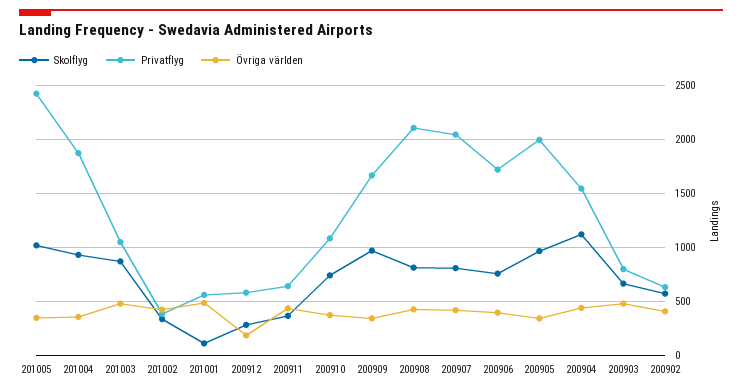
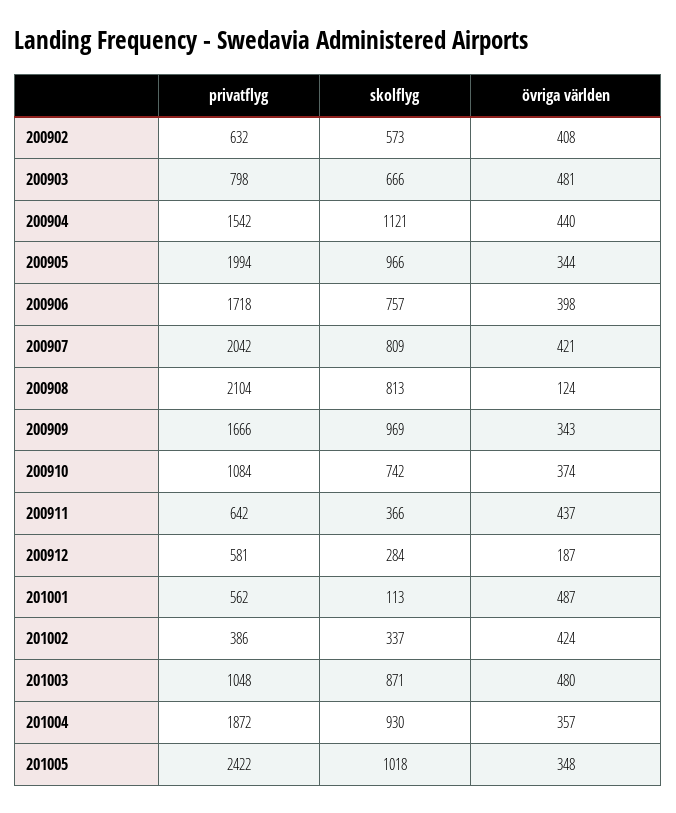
  {
    "Skolflyg": {
      "201005": 1018,
      "201004": 930,
      "201003": 871,
      "201002": 337,
      "201001": 113,
      "200912": 284,
      "200911": 366,
      "200910": 742,
      "200909": 969,
      "200908": 813,
      "200907": 809,
      "200906": 757,
      "200905": 966,
      "200904": 1121,
      "200903": 666,
      "200902": 573
    },
    "Privatflyg": {
      "201005": 2422,
      "201004": 1872,
      "201003": 1048,
      "201002": 386,
      "201001": 562,
      "200912": 581,
      "200911": 642,
      "200910": 1084,
      "200909": 1666,
      "200908": 2104,
      "200907": 2042,
      "200906": 1718,
      "200905": 1994,
      "200904": 1542,
      "200903": 798,
      "200902": 632
    },
    "Övriga världen": {
      "201005": 348,
      "201004": 357,
      "201003": 480,
      "201002": 424,
      "201001": 487,
      "200912": 187,
      "200911": 437,
      "200910": 374,
      "200909": 343,
-     "200908": 400,
+     "200908": 124,
      "200907": 421,
      "200906": 398,
      "200905": 344,
      "200904": 440,
      "200903": 481,
      "200902": 408
    }
  }

